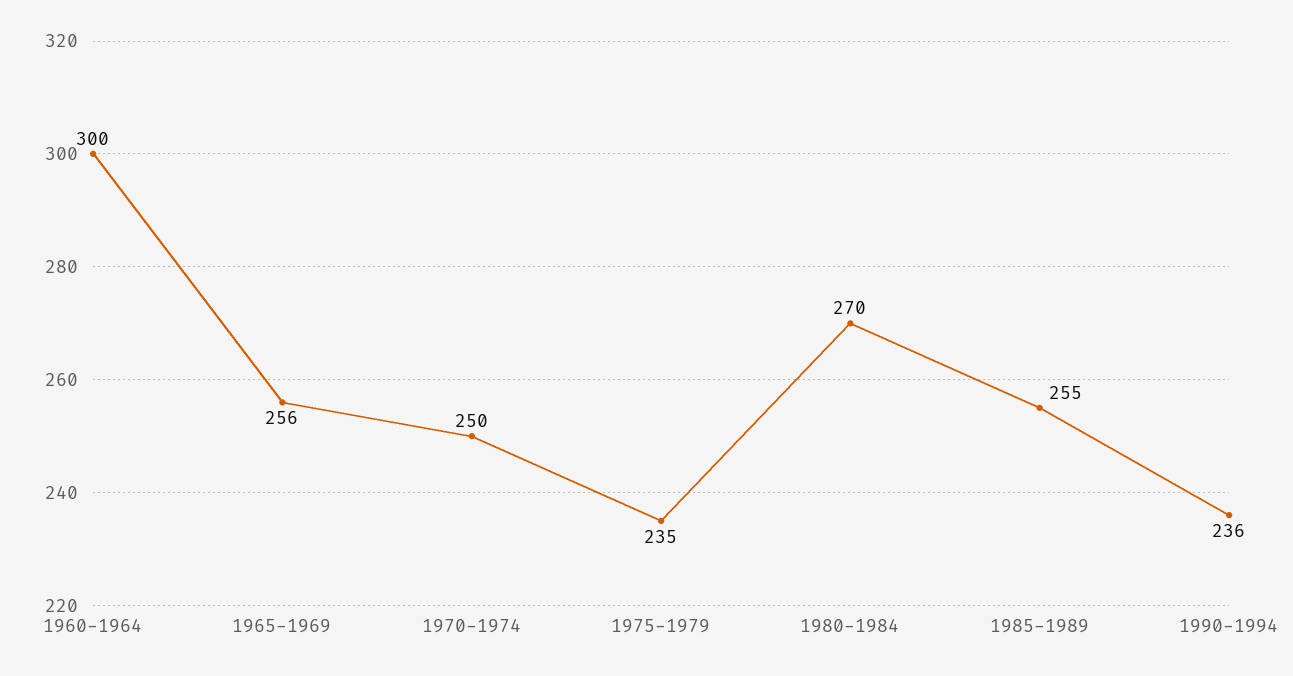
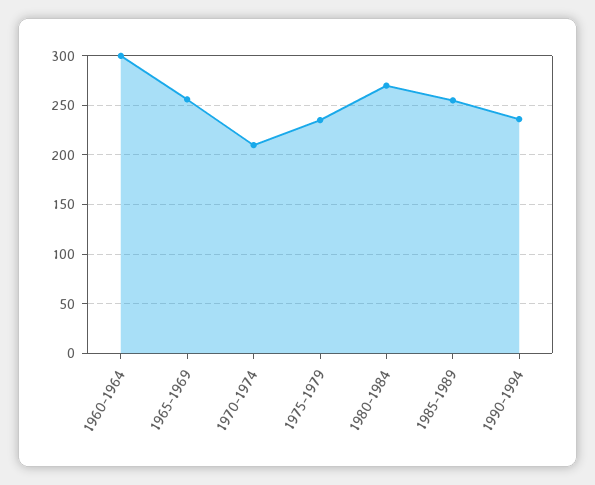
  {
    "1960-1964": 300,
    "1965-1969": 256,
-   "1970-1974": 250,
+   "1970-1974": 210,
    "1975-1979": 235,
    "1980-1984": 270,
    "1985-1989": 255,
    "1990-1994": 236
  }

